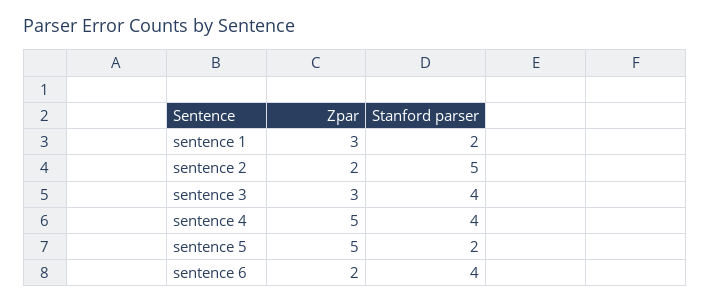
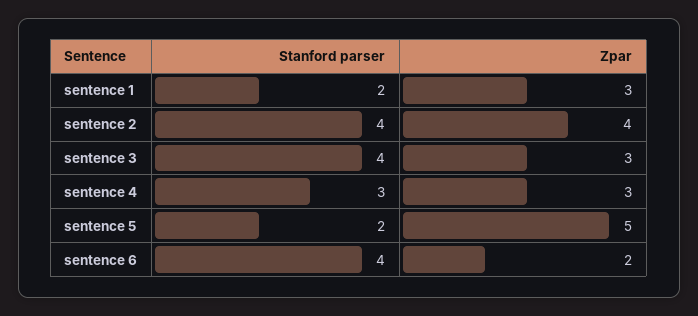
  {
    "Zpar": {
      "sentence 1": 3,
-     "sentence 2": 2,
+     "sentence 2": 4,
      "sentence 3": 3,
-     "sentence 4": 5,
+     "sentence 4": 3,
      "sentence 5": 5,
      "sentence 6": 2
    },
    "Stanford parser": {
      "sentence 1": 2,
-     "sentence 2": 5,
+     "sentence 2": 4,
      "sentence 3": 4,
-     "sentence 4": 4,
+     "sentence 4": 3,
      "sentence 5": 2,
      "sentence 6": 4
    }
  }

